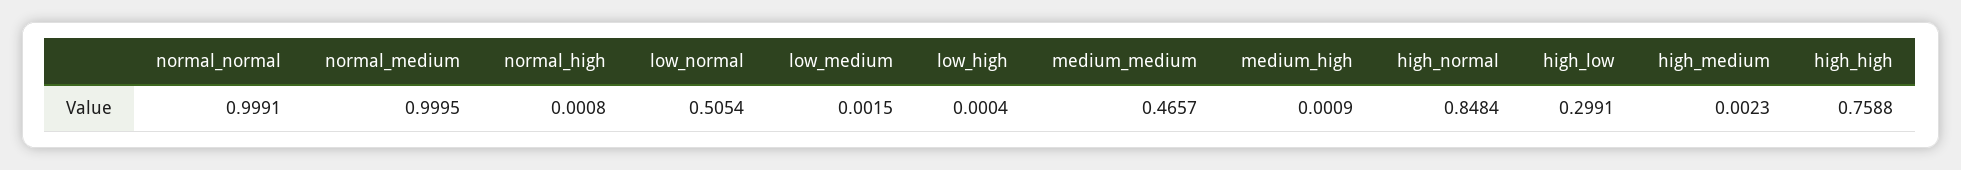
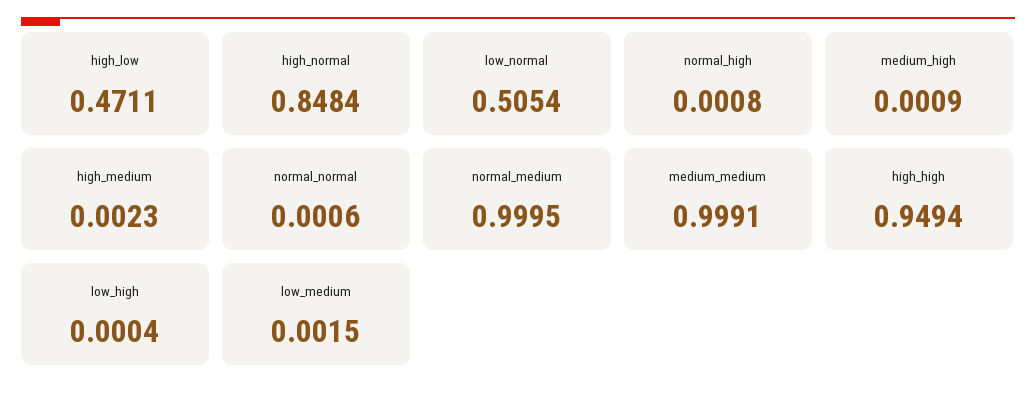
  {
-   "normal_normal": 0.9991,
+   "normal_normal": 0.0006,
    "normal_medium": 0.9995,
    "normal_high": 0.0008,
    "low_normal": 0.5054,
    "low_medium": 0.0015,
    "low_high": 0.0004,
-   "medium_medium": 0.4657,
+   "medium_medium": 0.9991,
    "medium_high": 0.0009,
    "high_normal": 0.8484,
-   "high_low": 0.2991,
+   "high_low": 0.4711,
    "high_medium": 0.0023,
-   "high_high": 0.7588
+   "high_high": 0.9494
  }

